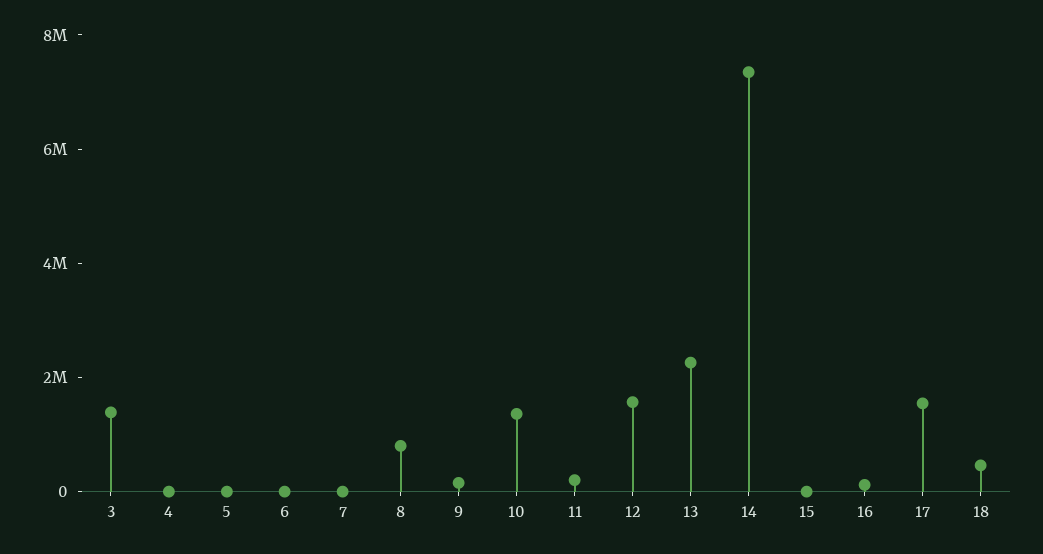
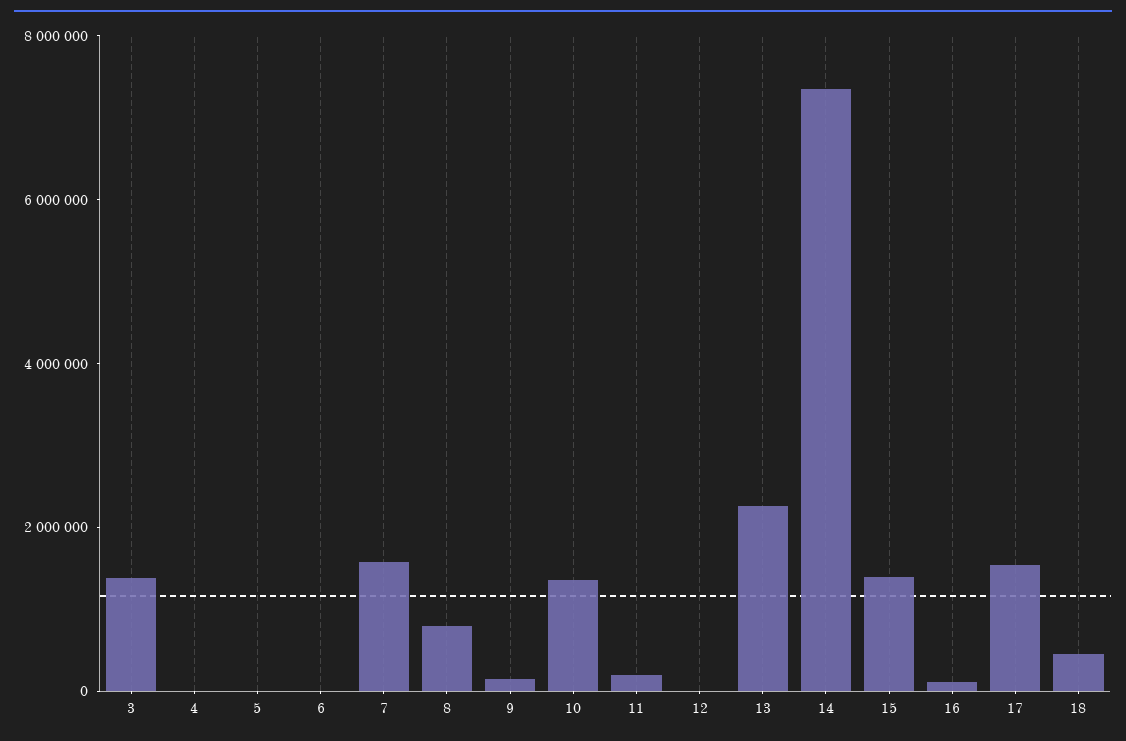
  {
    "3": 1500000,
    "4": 0,
    "5": 0,
    "6": 0,
-   "7": 0,
+   "7": 1500000,
    "8": 1000000,
    "9": 0,
    "10": 1500000,
    "11": 0,
-   "12": 1500000,
+   "12": 0,
    "13": 2500000,
    "14": 7500000,
-   "15": 0,
+   "15": 1500000,
    "16": 0,
    "17": 1500000,
    "18": 500000
  }

